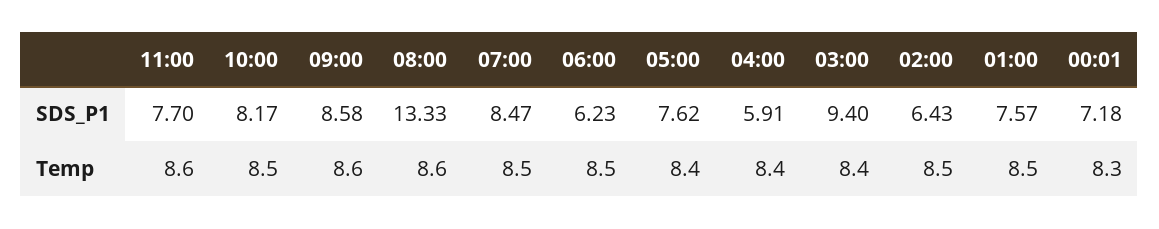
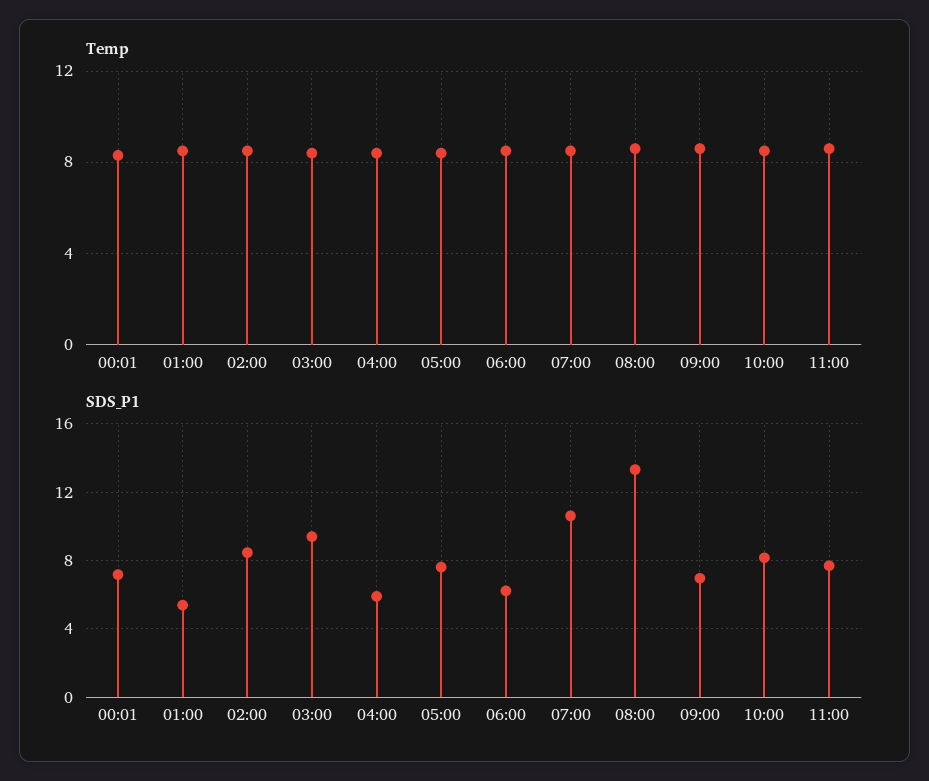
  {
    "SDS_P1": {
      "11:00": 7.7,
      "10:00": 8.17,
-     "09:00": 8.58,
+     "09:00": 7,
      "08:00": 13.33,
-     "07:00": 8.47,
+     "07:00": 10.5,
      "06:00": 6.23,
      "05:00": 7.62,
      "04:00": 5.91,
      "03:00": 9.4,
-     "02:00": 6.43,
+     "02:00": 8.5,
-     "01:00": 7.57,
+     "01:00": 5.5,
      "00:01": 7.18
    },
    "Temp": {
      "11:00": 8.6,
      "10:00": 8.5,
      "09:00": 8.6,
      "08:00": 8.6,
      "07:00": 8.5,
      "06:00": 8.5,
      "05:00": 8.4,
      "04:00": 8.4,
      "03:00": 8.4,
      "02:00": 8.5,
      "01:00": 8.5,
      "00:01": 8.3
    }
  }

